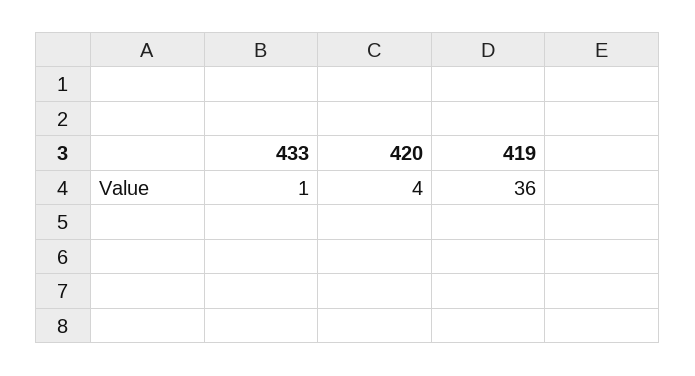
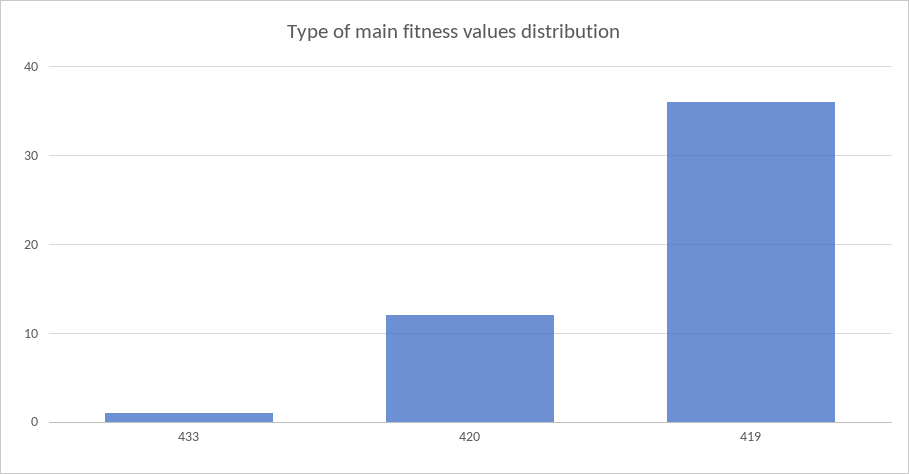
  {
    "433": 1,
-   "420": 4,
+   "420": 12,
    "419": 36
  }

